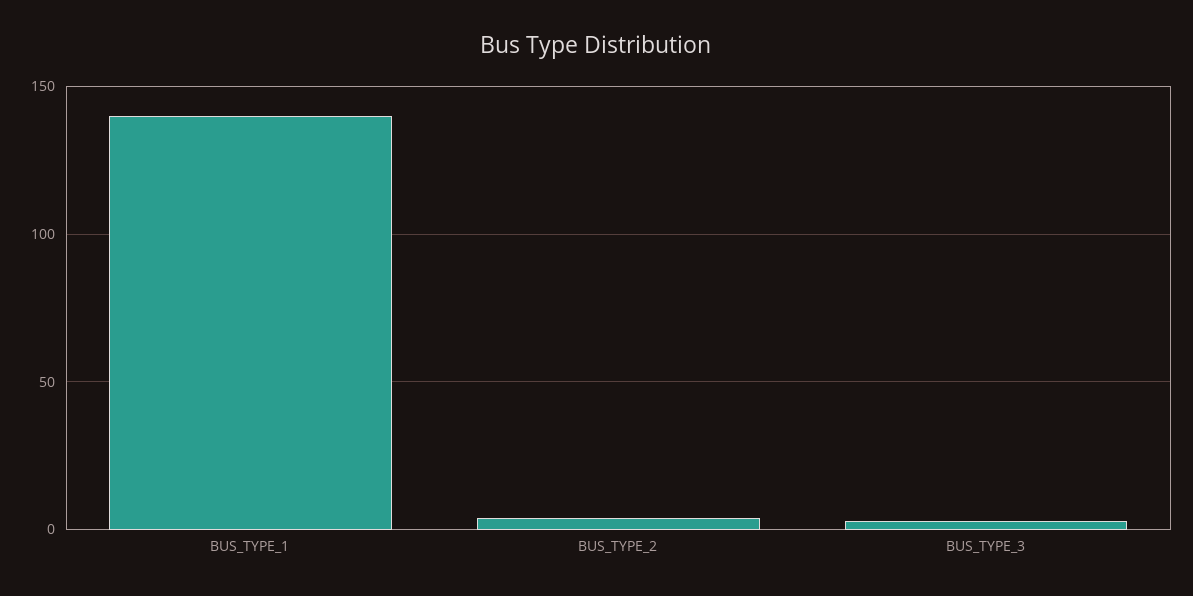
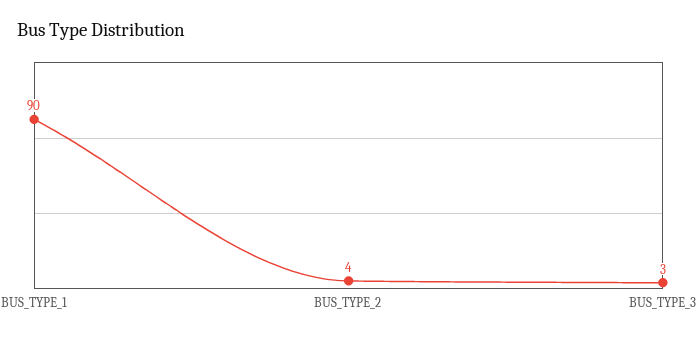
  {
-   "BUS_TYPE_1": 140,
+   "BUS_TYPE_1": 90,
    "BUS_TYPE_2": 4,
    "BUS_TYPE_3": 3
  }

